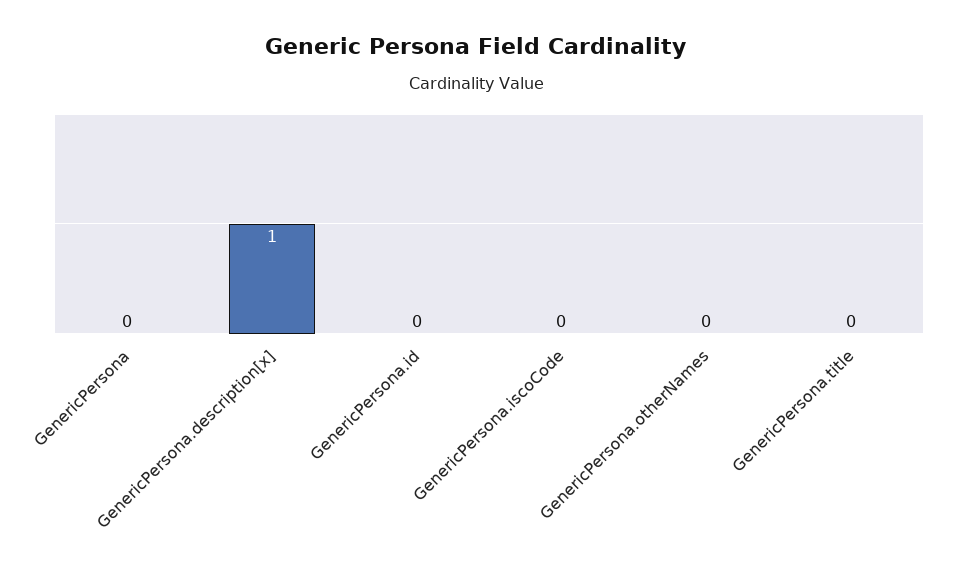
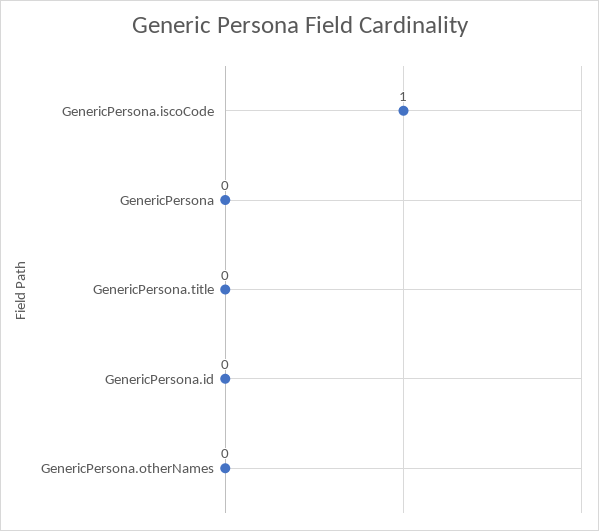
  {
    "GenericPersona": 0,
-   "GenericPersona.description[x]": 1,
    "GenericPersona.id": 0,
-   "GenericPersona.iscoCode": 0,
+   "GenericPersona.iscoCode": 1,
    "GenericPersona.otherNames": 0,
    "GenericPersona.title": 0
  }

